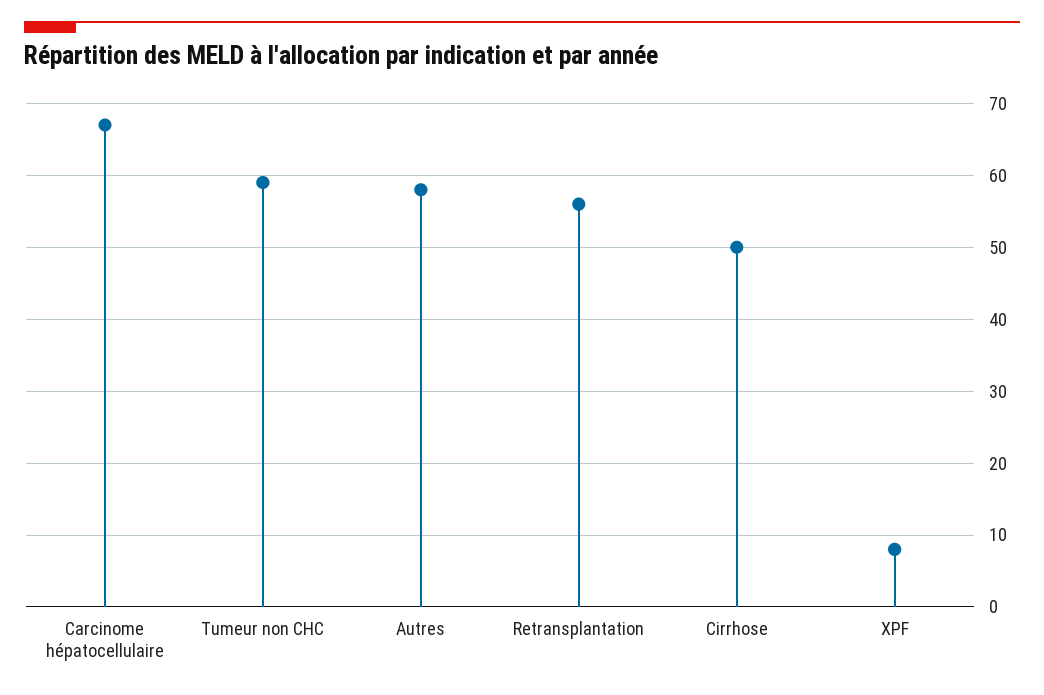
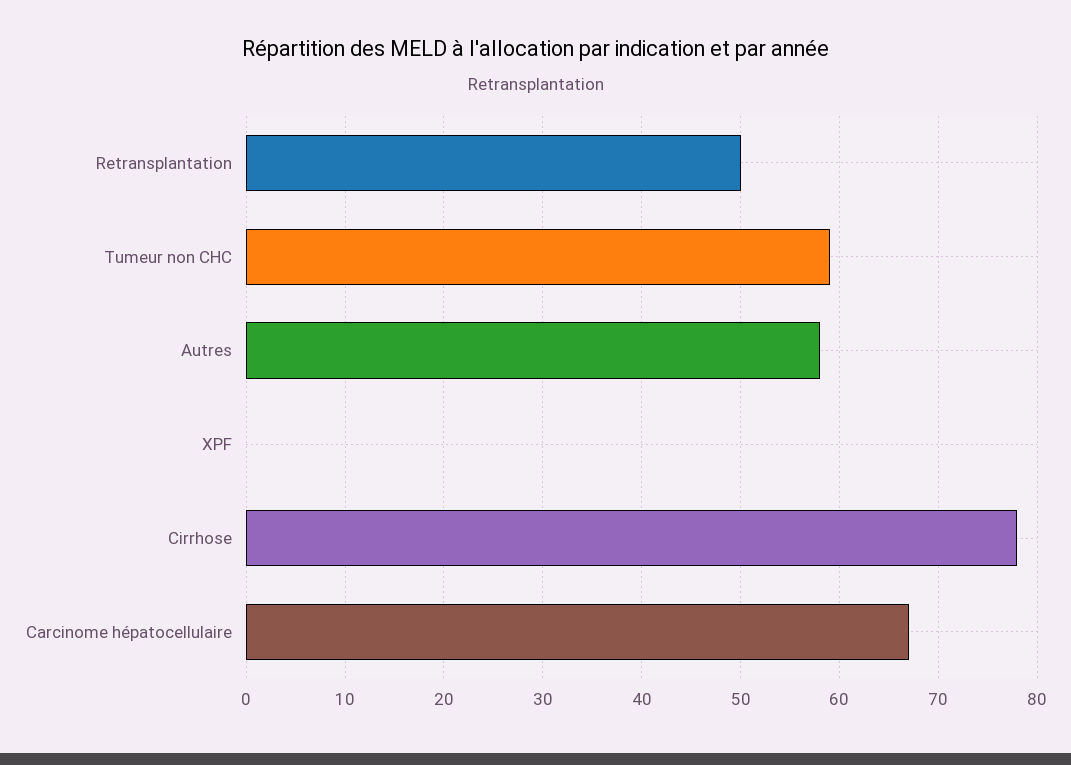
  {
    "Carcinome hépatocellulaire": 67,
    "Tumeur non CHC": 59,
    "Autres": 58,
-   "Retransplantation": 56,
+   "Retransplantation": 50,
-   "Cirrhose": 50,
+   "Cirrhose": 78,
-   "XPF": 8
+   "XPF": 0
  }

